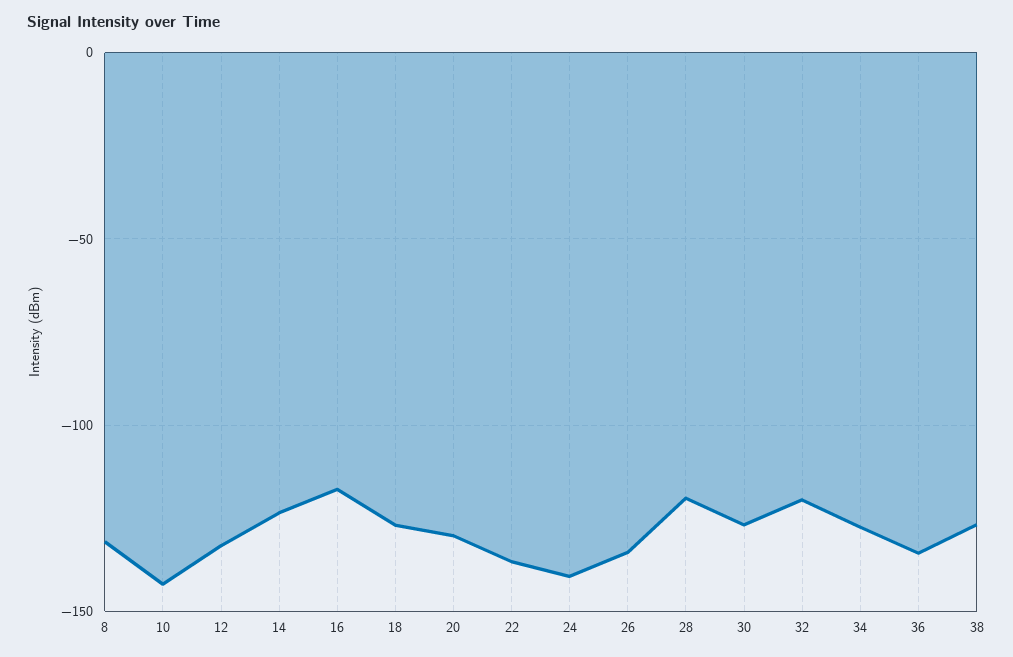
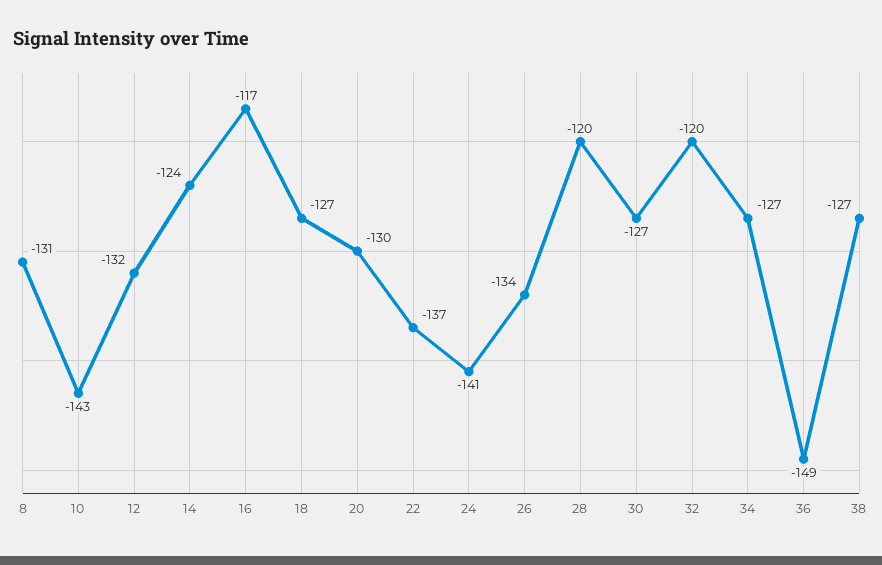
  {
    "8": -131,
    "10": -143,
    "12": -132,
    "14": -124,
    "16": -117,
    "18": -127,
    "20": -130,
    "22": -137,
    "24": -141,
    "26": -134,
    "28": -120,
    "30": -127,
    "32": -120,
    "34": -127,
-   "36": -135,
+   "36": -149,
    "38": -127
  }

